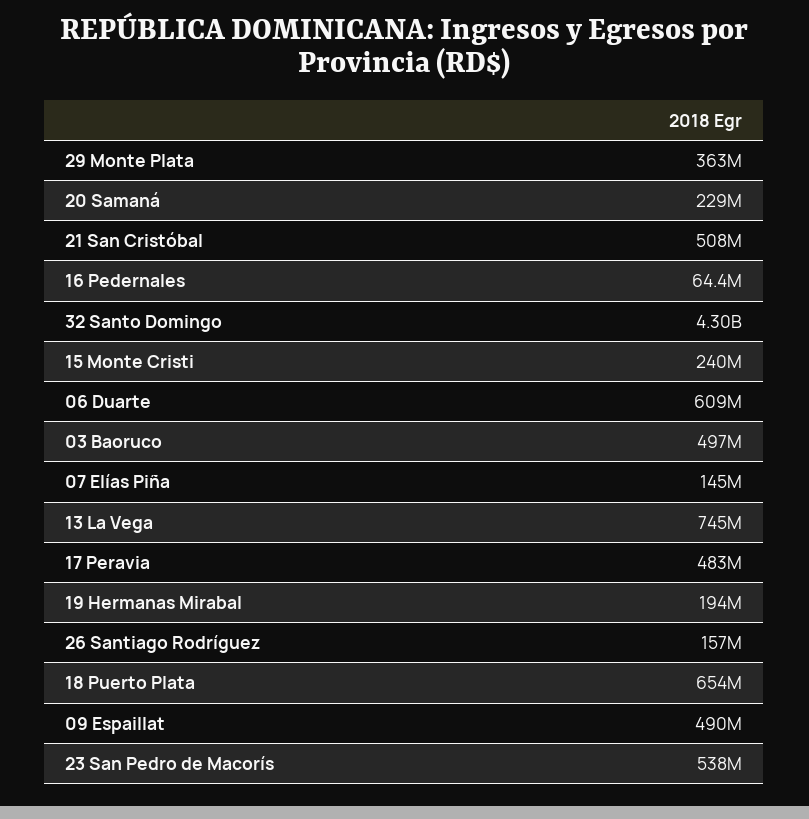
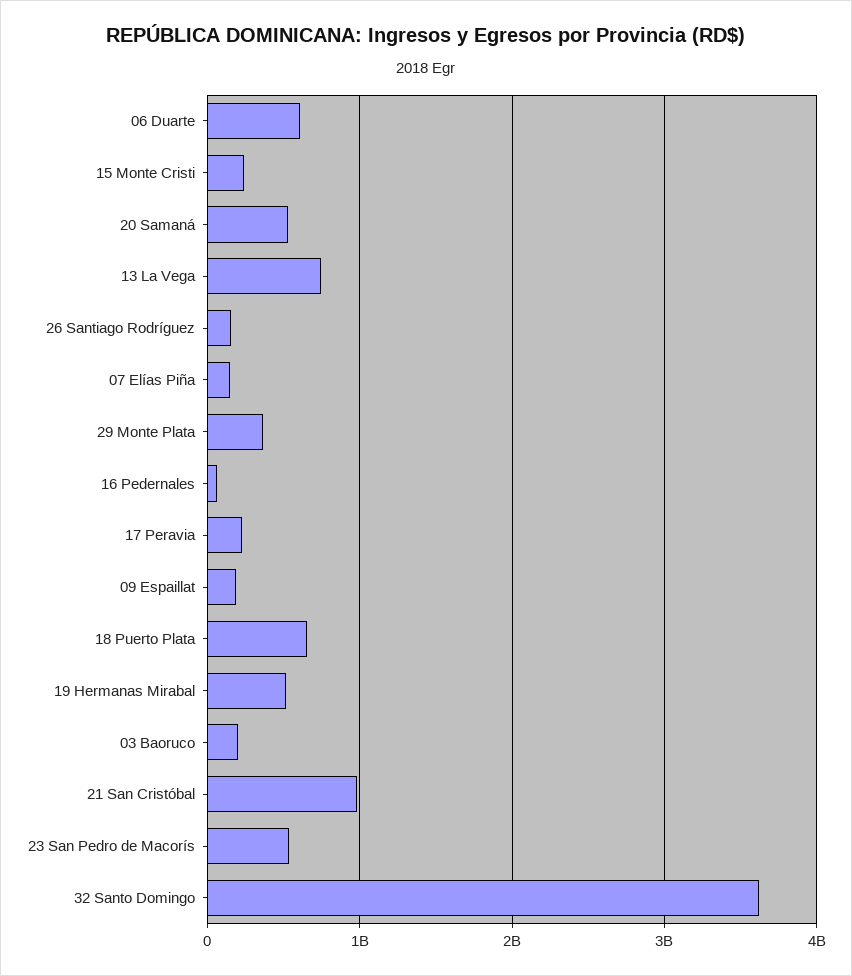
  {
    "29 Monte Plata": 363000000,
-   "20 Samaná": 229000000,
+   "20 Samaná": 500000000,
-   "21 San Cristóbal": 508000000,
+   "21 San Cristóbal": 1000000000,
    "16 Pedernales": 64400000,
-   "32 Santo Domingo": 4300000000,
+   "32 Santo Domingo": 3600000000,
    "15 Monte Cristi": 240000000,
    "06 Duarte": 609000000,
-   "03 Baoruco": 497000000,
+   "03 Baoruco": 200000000,
    "07 Elías Piña": 145000000,
    "13 La Vega": 745000000,
-   "17 Peravia": 483000000,
+   "17 Peravia": 200000000,
-   "19 Hermanas Mirabal": 194000000,
+   "19 Hermanas Mirabal": 500000000,
    "26 Santiago Rodríguez": 157000000,
    "18 Puerto Plata": 654000000,
-   "09 Espaillat": 490000000,
+   "09 Espaillat": 200000000,
    "23 San Pedro de Macorís": 538000000
  }

